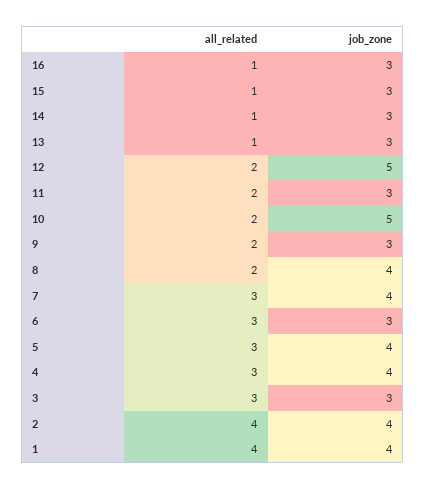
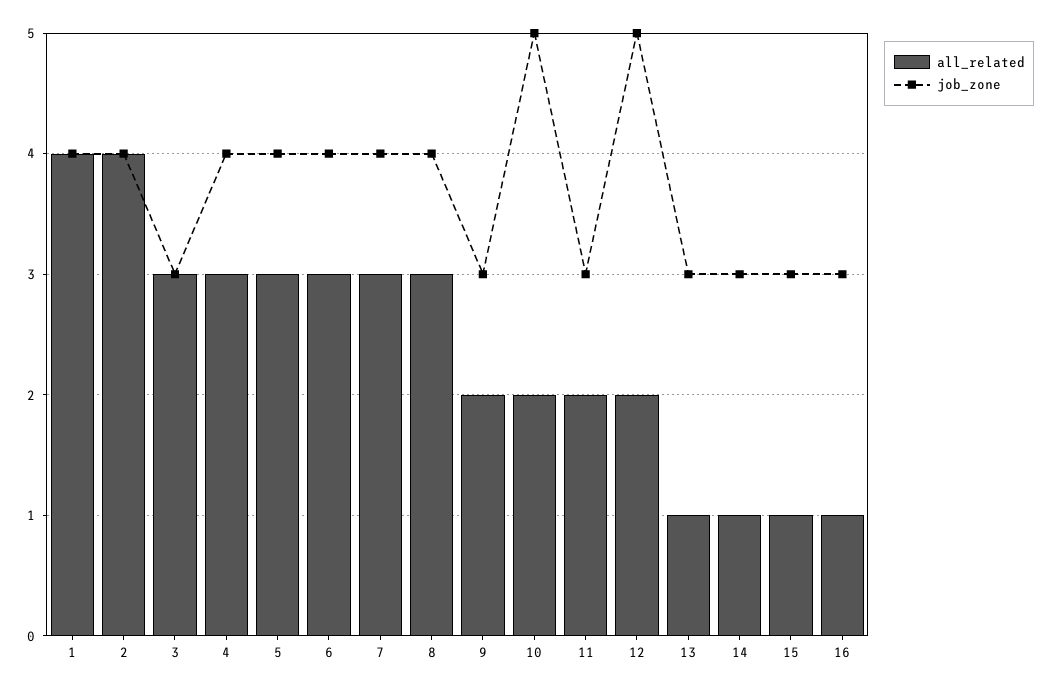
  {
    "all_related": {
      "16": 1,
      "15": 1,
      "14": 1,
      "13": 1,
      "12": 2,
      "11": 2,
      "10": 2,
      "9": 2,
-     "8": 2,
+     "8": 3,
      "7": 3,
      "6": 3,
      "5": 3,
      "4": 3,
      "3": 3,
      "2": 4,
      "1": 4
    },
    "job_zone": {
      "16": 3,
      "15": 3,
      "14": 3,
      "13": 3,
      "12": 5,
      "11": 3,
      "10": 5,
      "9": 3,
      "8": 4,
      "7": 4,
-     "6": 3,
+     "6": 4,
      "5": 4,
      "4": 4,
      "3": 3,
      "2": 4,
      "1": 4
    }
  }

